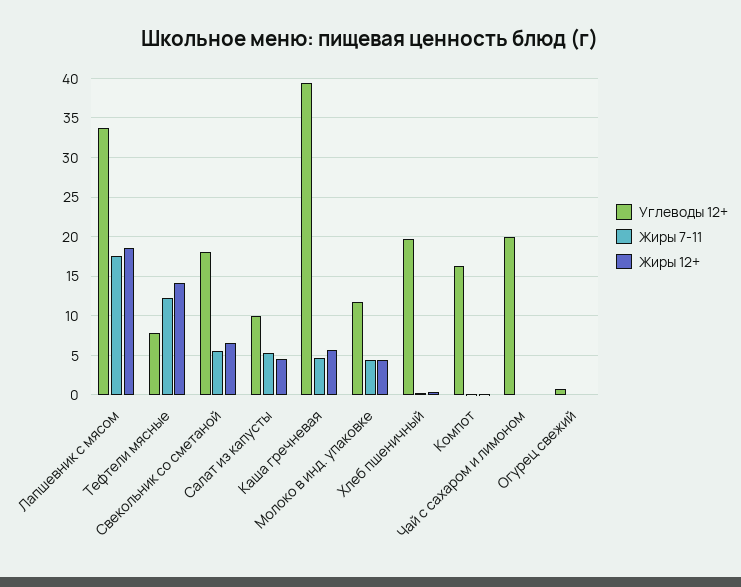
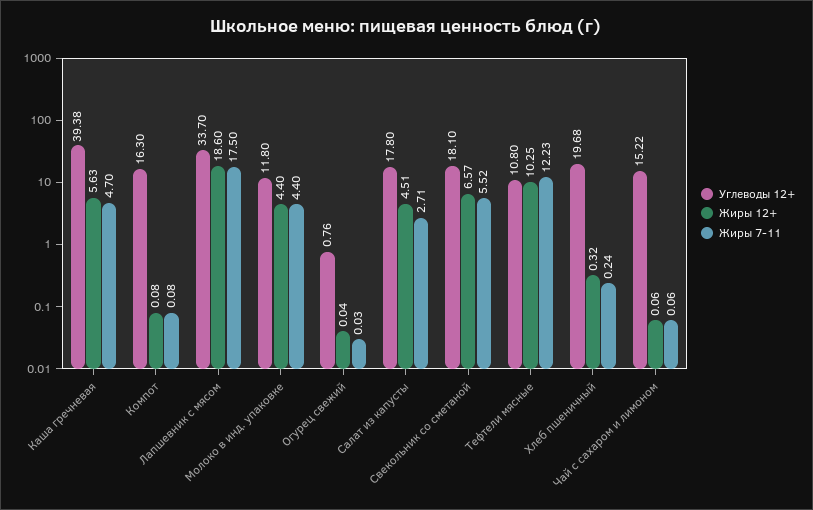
  {
    "Углеводы 12+": {
      "Лапшевник с мясом": 33.7,
-     "Тефтели мясные": 8,
+     "Тефтели мясные": 10.8,
      "Свекольник со сметаной": 18.1,
-     "Салат из капусты": 10,
+     "Салат из капусты": 17.8,
      "Каша гречневая": 39.38,
      "Молоко в инд. упаковке": 11.8,
      "Хлеб пшеничный": 19.68,
      "Компот": 16.3,
-     "Чай с сахаром и лимоном": 20,
+     "Чай с сахаром и лимоном": 15.22,
      "Огурец свежий": 0.76
    },
    "Жиры 7-11": {
      "Лапшевник с мясом": 17.5,
      "Тефтели мясные": 12.23,
      "Свекольник со сметаной": 5.52,
-     "Салат из капусты": 5,
+     "Салат из капусты": 2.71,
      "Каша гречневая": 4.7,
      "Молоко в инд. упаковке": 4.4,
      "Хлеб пшеничный": 0.24,
      "Компот": 0.08,
      "Чай с сахаром и лимоном": 0.06,
      "Огурец свежий": 0.03
    },
    "Жиры 12+": {
      "Лапшевник с мясом": 18.6,
-     "Тефтели мясные": 14,
+     "Тефтели мясные": 10.25,
      "Свекольник со сметаной": 6.57,
      "Салат из капусты": 4.51,
      "Каша гречневая": 5.63,
      "Молоко в инд. упаковке": 4.4,
      "Хлеб пшеничный": 0.32,
      "Компот": 0.08,
      "Чай с сахаром и лимоном": 0.06,
      "Огурец свежий": 0.04
    }
  }

